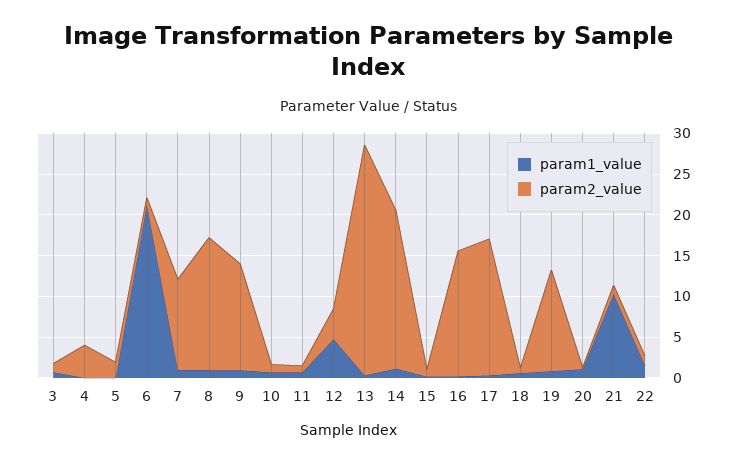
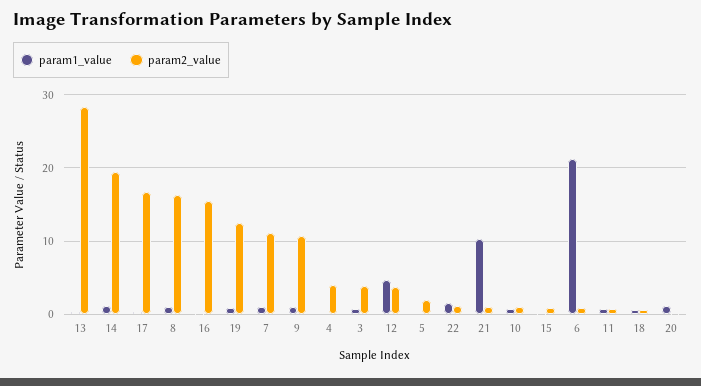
  {
    "param1_value": {
      "3": 1,
      "4": 0,
      "5": 0,
      "6": 21,
      "7": 1,
      "8": 1,
      "9": 1,
      "10": 1,
      "11": 1,
      "12": 5,
      "13": 0,
      "14": 1,
      "15": 0,
      "16": 0,
      "17": 0,
      "18": 1,
      "19": 1,
      "20": 1,
      "21": 10,
      "22": 2
    },
    "param2_value": {
-     "3": 1,
+     "3": 4,
      "4": 4,
      "5": 2,
      "6": 1,
      "7": 11,
      "8": 16,
-     "9": 13,
+     "9": 11,
      "10": 1,
      "11": 1,
      "12": 4,
      "13": 28,
      "14": 19,
      "15": 1,
      "16": 15,
      "17": 17,
      "18": 1,
      "19": 12,
      "20": 0,
      "21": 1,
      "22": 1
    }
  }

